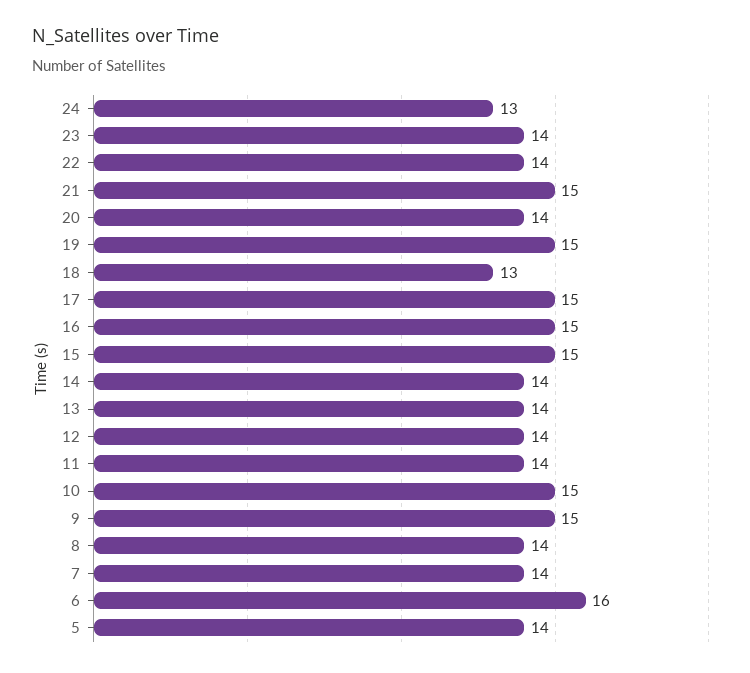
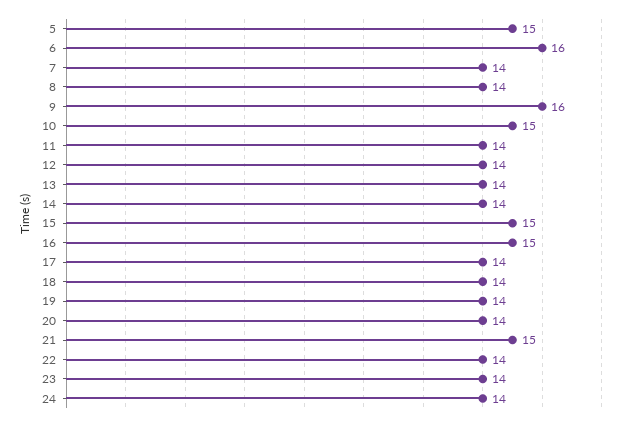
  {
-   "24": 13,
+   "24": 14,
    "23": 14,
    "22": 14,
    "21": 15,
    "20": 14,
-   "19": 15,
+   "19": 14,
-   "18": 13,
+   "18": 14,
-   "17": 15,
+   "17": 14,
    "16": 15,
    "15": 15,
    "14": 14,
    "13": 14,
    "12": 14,
    "11": 14,
    "10": 15,
-   "9": 15,
+   "9": 16,
    "8": 14,
    "7": 14,
    "6": 16,
-   "5": 14
+   "5": 15
  }

